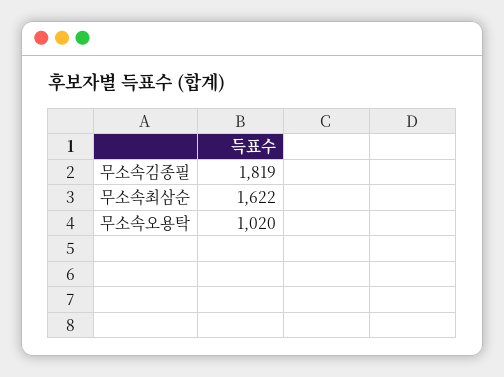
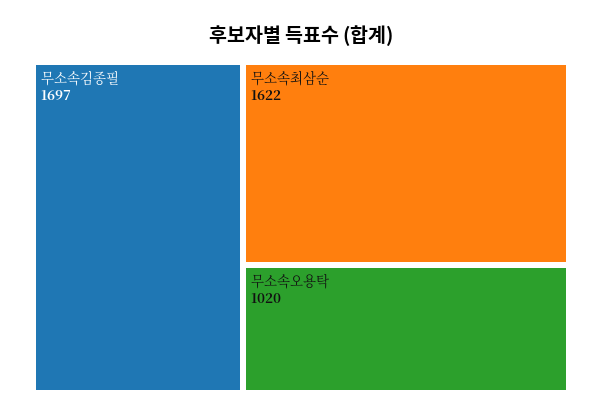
  {
-   "무소속김종필": 1819,
+   "무소속김종필": 1697,
    "무소속최삼순": 1622,
    "무소속오용탁": 1020
  }

